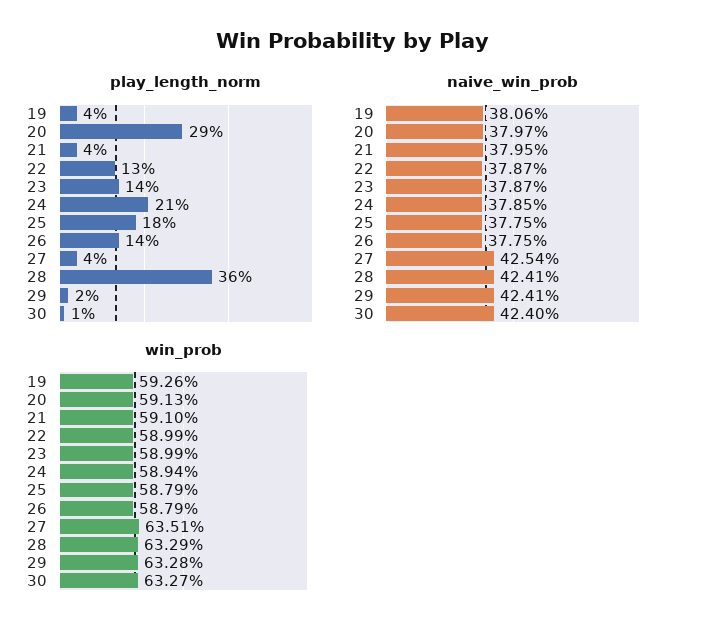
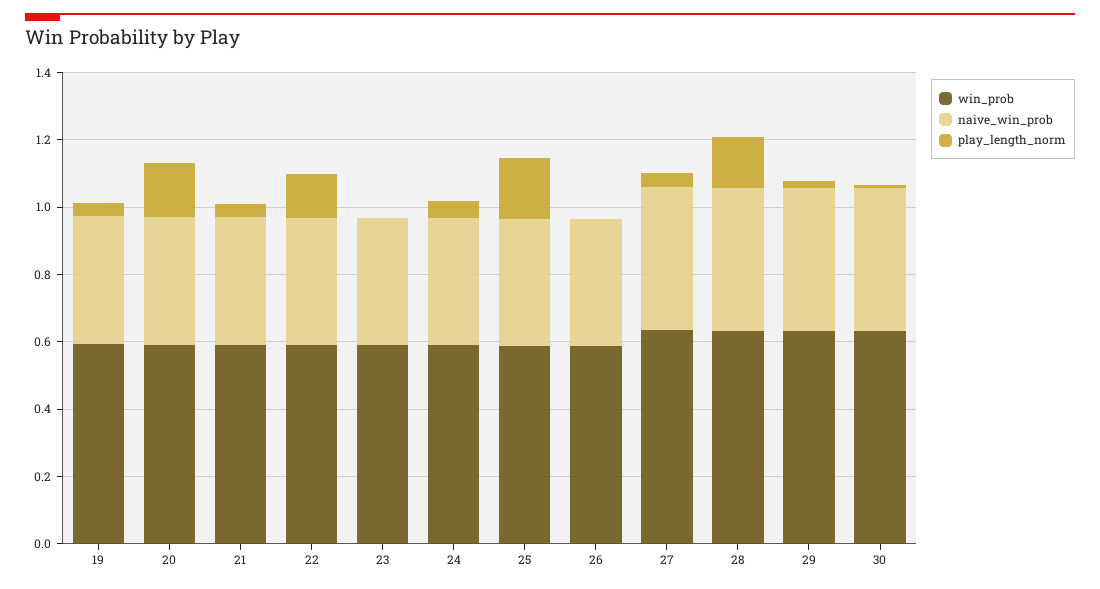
  {
    "play_length_norm": {
      "19": 0.04,
-     "20": 0.29,
+     "20": 0.15,
      "21": 0.04,
      "22": 0.13,
-     "23": 0.14,
+     "23": 0,
-     "24": 0.21,
+     "24": 0.05,
      "25": 0.18,
-     "26": 0.14,
+     "26": 0,
      "27": 0.04,
-     "28": 0.36,
+     "28": 0.15,
      "29": 0.02,
      "30": 0.01
    },
    "naive_win_prob": {
      "19": 0.3806,
      "20": 0.3797,
      "21": 0.3795,
      "22": 0.3787,
      "23": 0.3787,
      "24": 0.3785,
      "25": 0.3775,
      "26": 0.3775,
      "27": 0.4254,
      "28": 0.4241,
      "29": 0.4241,
      "30": 0.424
    },
    "win_prob": {
      "19": 0.5926,
      "20": 0.5913,
      "21": 0.591,
      "22": 0.5899,
      "23": 0.5899,
      "24": 0.5894,
      "25": 0.5879,
      "26": 0.5879,
      "27": 0.6351,
      "28": 0.6329,
      "29": 0.6328,
      "30": 0.6327
    }
  }

